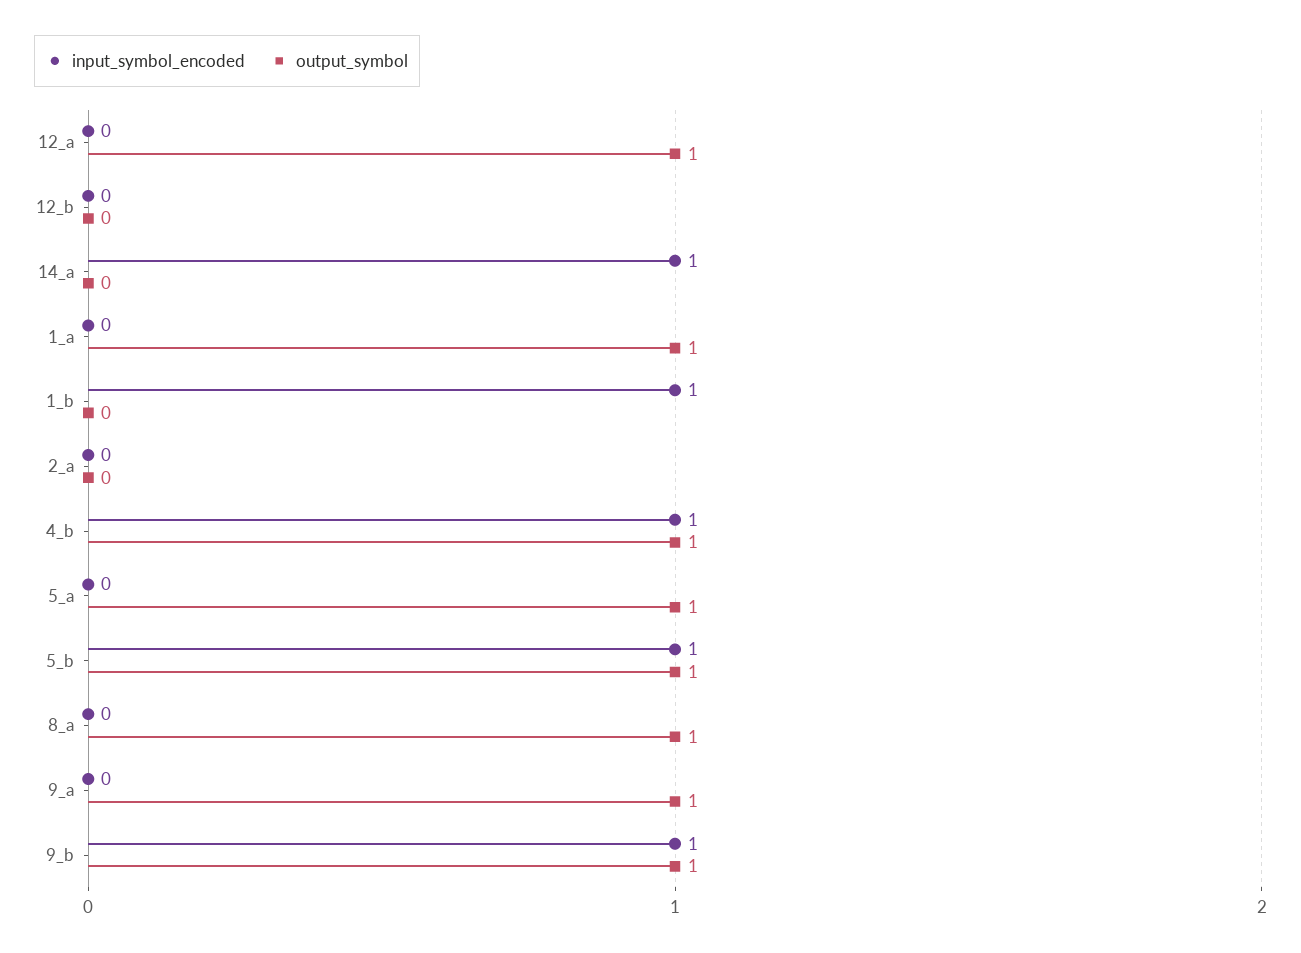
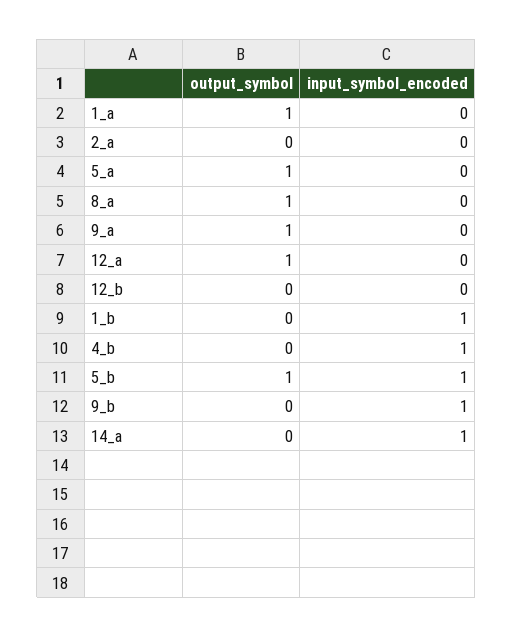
  {
    "input_symbol_encoded": {
      "12_a": 0,
      "12_b": 0,
      "14_a": 1,
      "1_a": 0,
      "1_b": 1,
      "2_a": 0,
      "4_b": 1,
      "5_a": 0,
      "5_b": 1,
      "8_a": 0,
      "9_a": 0,
      "9_b": 1
    },
    "output_symbol": {
      "12_a": 1,
      "12_b": 0,
      "14_a": 0,
      "1_a": 1,
      "1_b": 0,
      "2_a": 0,
-     "4_b": 1,
+     "4_b": 0,
      "5_a": 1,
      "5_b": 1,
      "8_a": 1,
      "9_a": 1,
-     "9_b": 1
+     "9_b": 0
    }
  }

